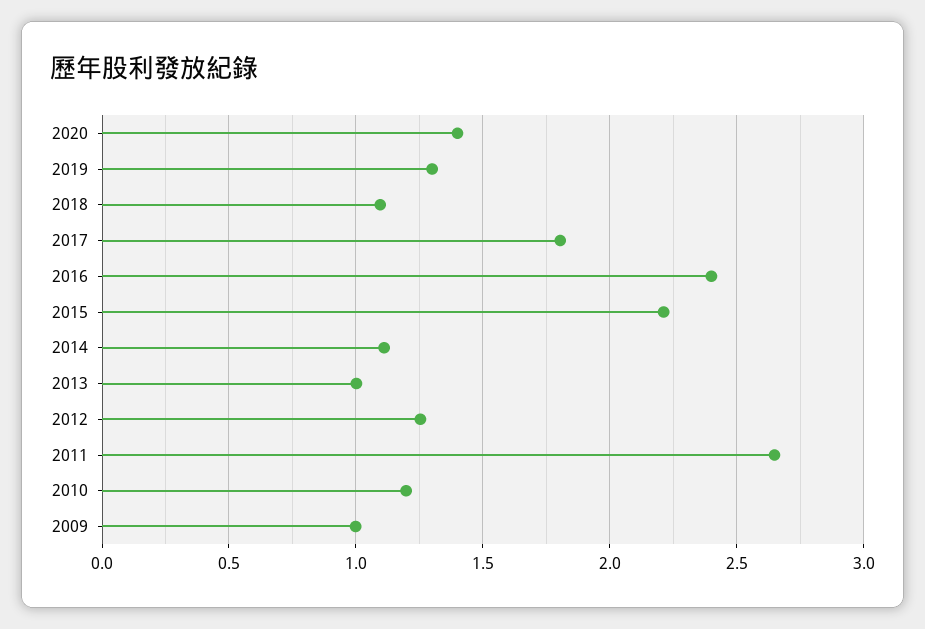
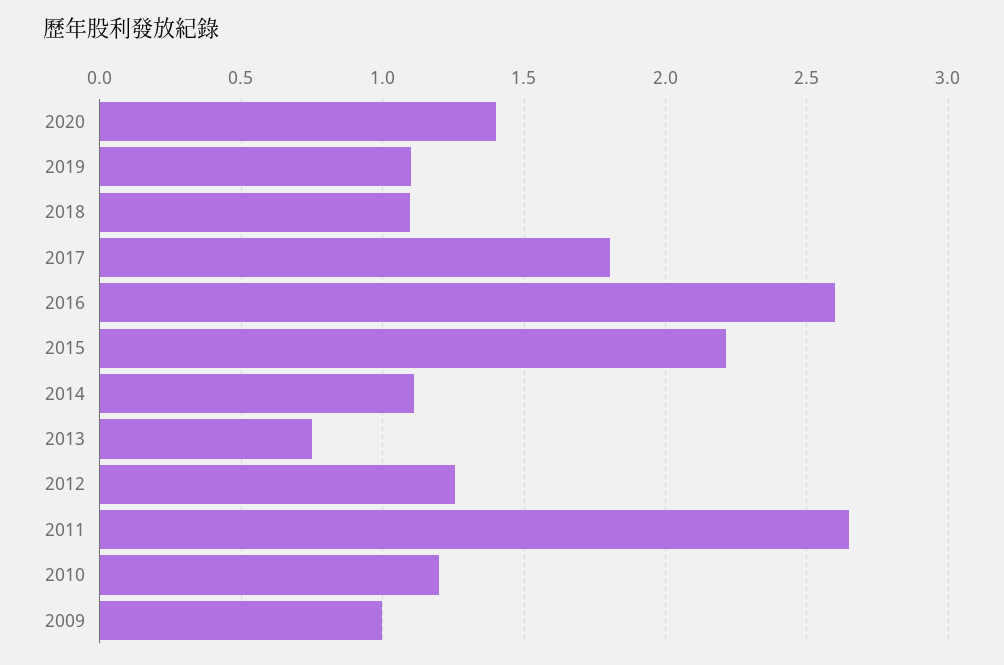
  {
    "2020": 1.4,
-   "2019": 1.3,
+   "2019": 1.1,
    "2018": 1.1,
    "2017": 1.8,
-   "2016": 2.4,
+   "2016": 2.6,
    "2015": 2.2,
    "2014": 1.1,
-   "2013": 1,
+   "2013": 0.75,
    "2012": 1.25,
    "2011": 2.65,
    "2010": 1.2,
    "2009": 1
  }

